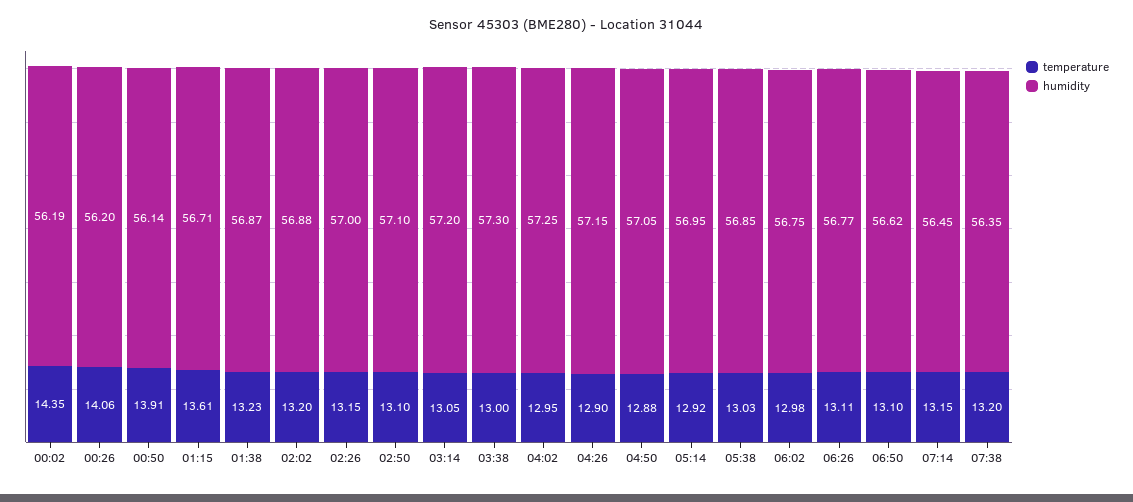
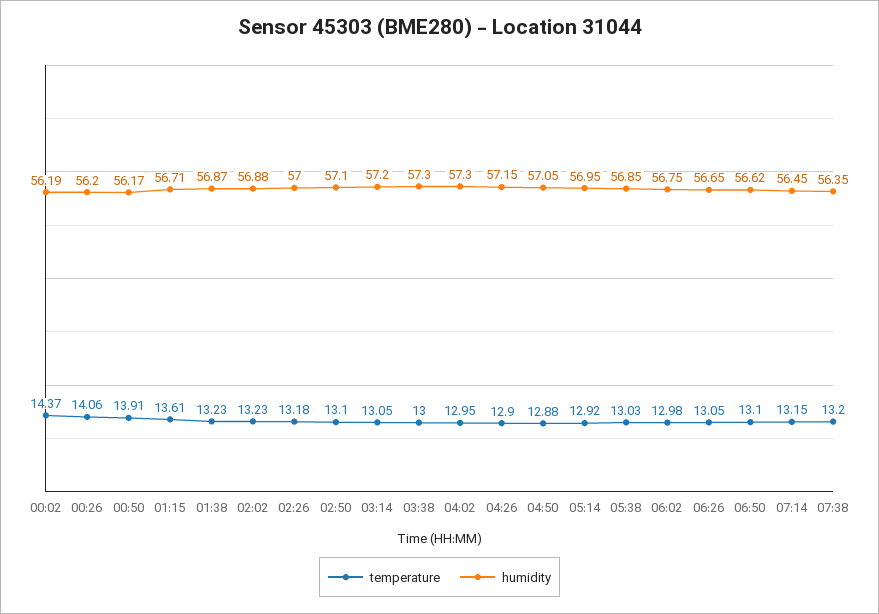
  {
    "temperature": {
-     "00:02": 14.35,
+     "00:02": 14.37,
      "00:26": 14.06,
      "00:50": 13.91,
      "01:15": 13.61,
      "01:38": 13.23,
-     "02:02": 13.2,
+     "02:02": 13.23,
-     "02:26": 13.15,
+     "02:26": 13.18,
      "02:50": 13.1,
      "03:14": 13.05,
      "03:38": 13,
      "04:02": 12.95,
      "04:26": 12.9,
      "04:50": 12.88,
      "05:14": 12.92,
      "05:38": 13.03,
      "06:02": 12.98,
-     "06:26": 13.11,
+     "06:26": 13.05,
      "06:50": 13.1,
      "07:14": 13.15,
      "07:38": 13.2
    },
    "humidity": {
      "00:02": 56.19,
      "00:26": 56.2,
-     "00:50": 56.14,
+     "00:50": 56.17,
      "01:15": 56.71,
      "01:38": 56.87,
      "02:02": 56.88,
      "02:26": 57,
      "02:50": 57.1,
      "03:14": 57.2,
      "03:38": 57.3,
-     "04:02": 57.25,
+     "04:02": 57.3,
      "04:26": 57.15,
      "04:50": 57.05,
      "05:14": 56.95,
      "05:38": 56.85,
      "06:02": 56.75,
-     "06:26": 56.77,
+     "06:26": 56.65,
      "06:50": 56.62,
      "07:14": 56.45,
      "07:38": 56.35
    }
  }

